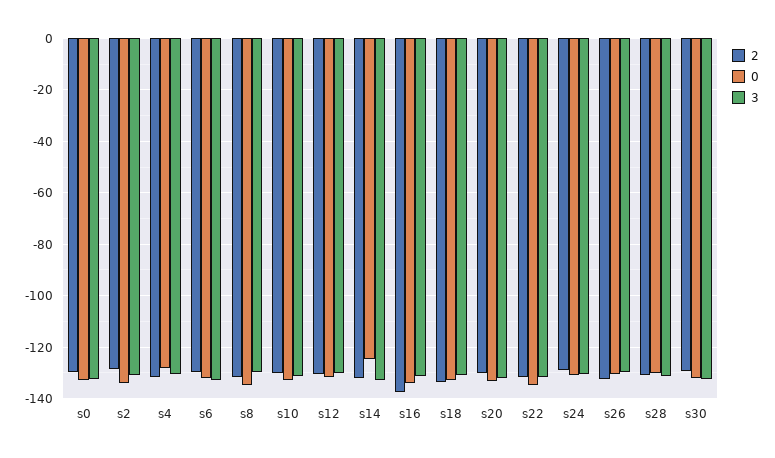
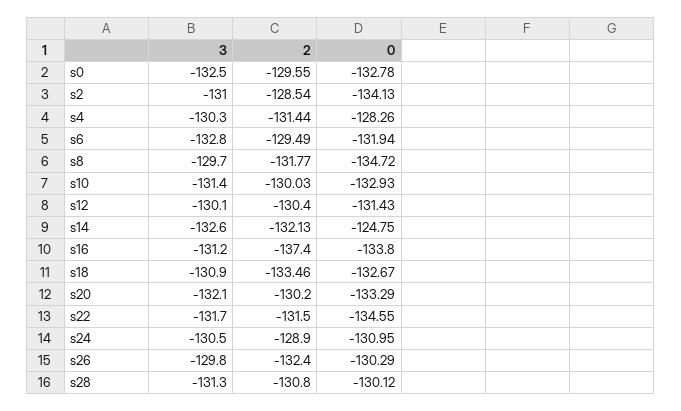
  {
    "2": {
      "s0": -129.55,
      "s2": -128.54,
      "s4": -131.44,
      "s6": -129.49,
      "s8": -131.77,
      "s10": -130.03,
      "s12": -130.4,
      "s14": -132.13,
      "s16": -137.4,
      "s18": -133.46,
      "s20": -130.2,
      "s22": -131.5,
      "s24": -128.9,
      "s26": -132.4,
-     "s28": -130.8,
+     "s28": -130.8
-     "s30": -130
    },
    "0": {
      "s0": -132.78,
      "s2": -134.13,
      "s4": -128.26,
      "s6": -131.94,
      "s8": -134.72,
      "s10": -132.93,
      "s12": -131.43,
      "s14": -124.75,
      "s16": -133.8,
      "s18": -132.67,
      "s20": -133.29,
      "s22": -134.55,
      "s24": -130.95,
      "s26": -130.29,
-     "s28": -130.12,
+     "s28": -130.12
-     "s30": -132.5
    },
    "3": {
      "s0": -132.5,
      "s2": -131,
      "s4": -130.3,
      "s6": -132.8,
      "s8": -129.7,
      "s10": -131.4,
      "s12": -130.1,
      "s14": -132.6,
      "s16": -131.2,
      "s18": -130.9,
      "s20": -132.1,
      "s22": -131.7,
      "s24": -130.5,
      "s26": -129.8,
-     "s28": -131.3,
+     "s28": -131.3
-     "s30": -132.5
    }
  }

